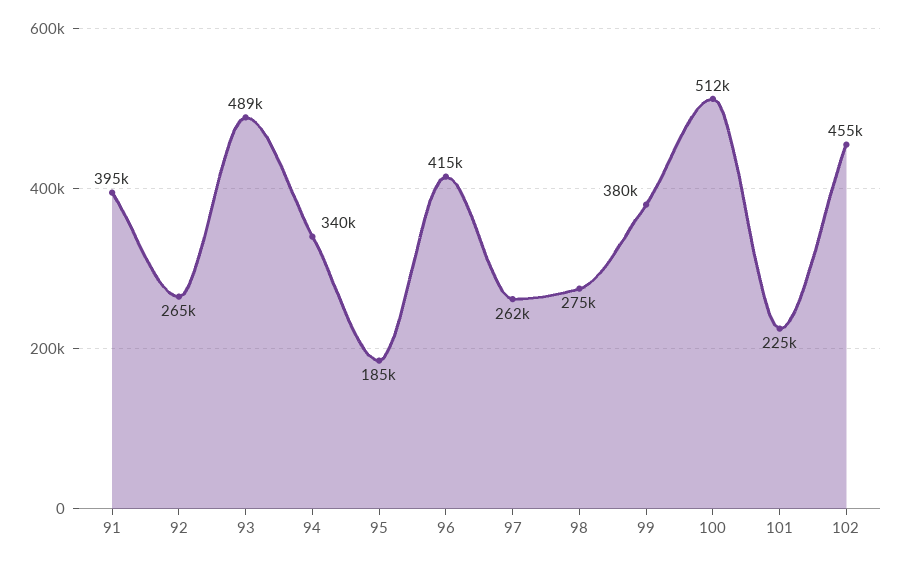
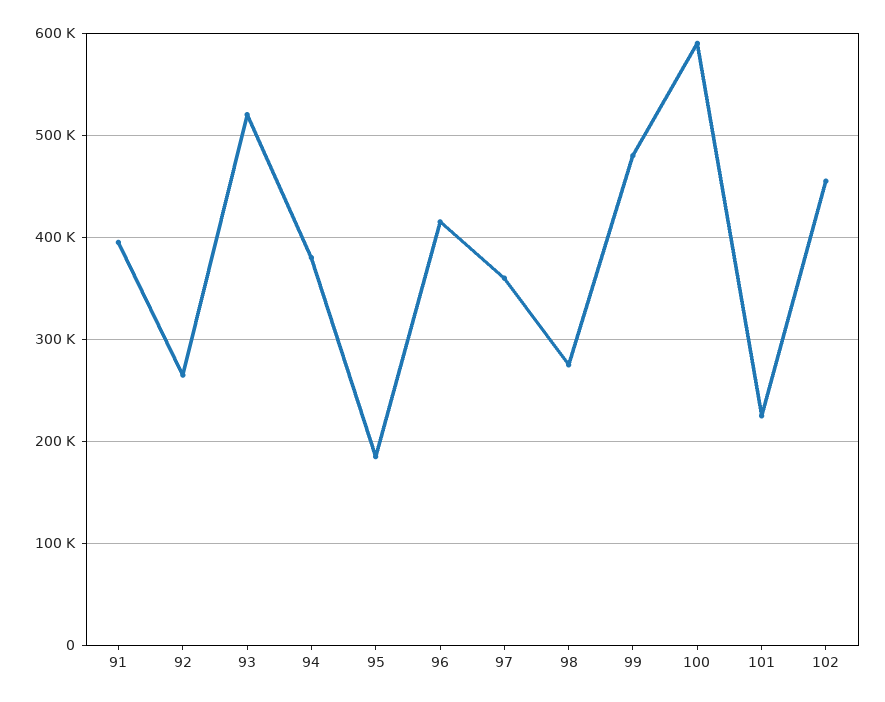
  {
    "91": 395000,
    "92": 265000,
-   "93": 489000,
+   "93": 520000,
-   "94": 340000,
+   "94": 380000,
    "95": 185000,
    "96": 415000,
-   "97": 262000,
+   "97": 360000,
    "98": 275000,
-   "99": 380000,
+   "99": 480000,
-   "100": 512000,
+   "100": 590000,
    "101": 225000,
    "102": 455000
  }

